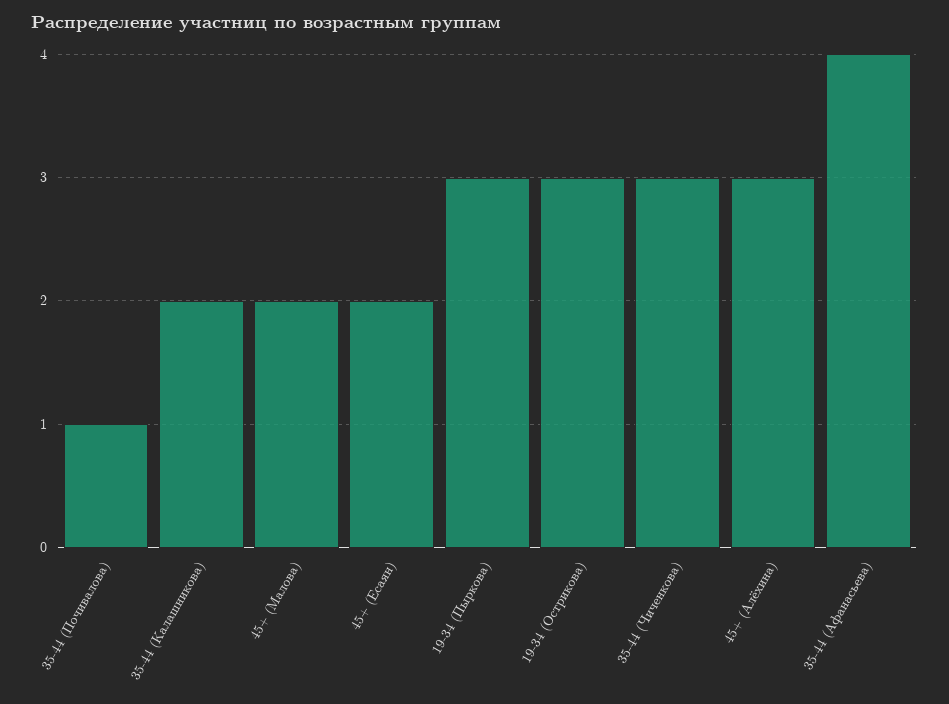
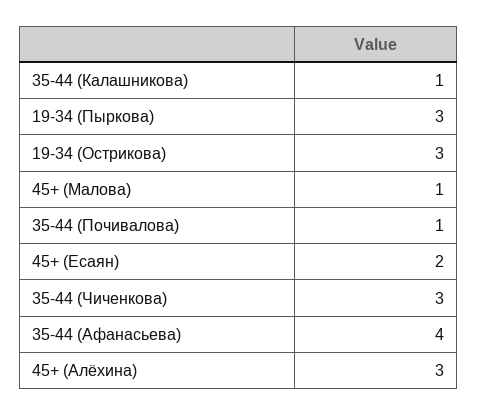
  {
    "35-44 (Почивалова)": 1,
-   "35-44 (Калашникова)": 2,
+   "35-44 (Калашникова)": 1,
-   "45+ (Малова)": 2,
+   "45+ (Малова)": 1,
    "45+ (Есаян)": 2,
    "19-34 (Пыркова)": 3,
    "19-34 (Острикова)": 3,
    "35-44 (Чиченкова)": 3,
    "45+ (Алёхина)": 3,
    "35-44 (Афанасьева)": 4
  }

